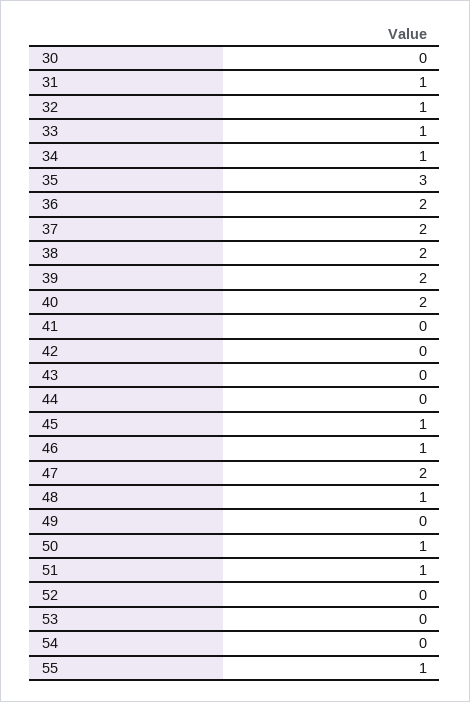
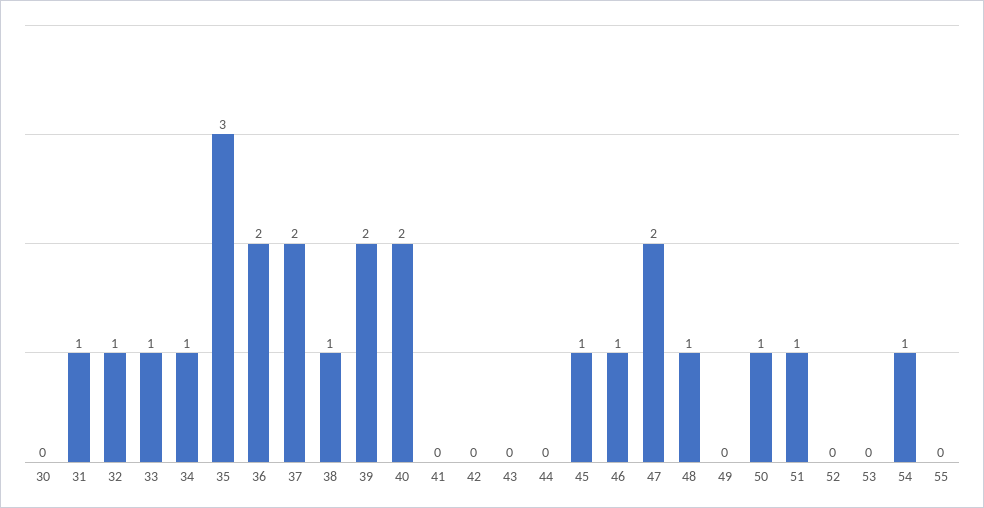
  {
    "30": 0,
    "31": 1,
    "32": 1,
    "33": 1,
    "34": 1,
    "35": 3,
    "36": 2,
    "37": 2,
-   "38": 2,
+   "38": 1,
    "39": 2,
    "40": 2,
    "41": 0,
    "42": 0,
    "43": 0,
    "44": 0,
    "45": 1,
    "46": 1,
    "47": 2,
    "48": 1,
    "49": 0,
    "50": 1,
    "51": 1,
    "52": 0,
    "53": 0,
-   "54": 0,
+   "54": 1,
-   "55": 1
+   "55": 0
  }

